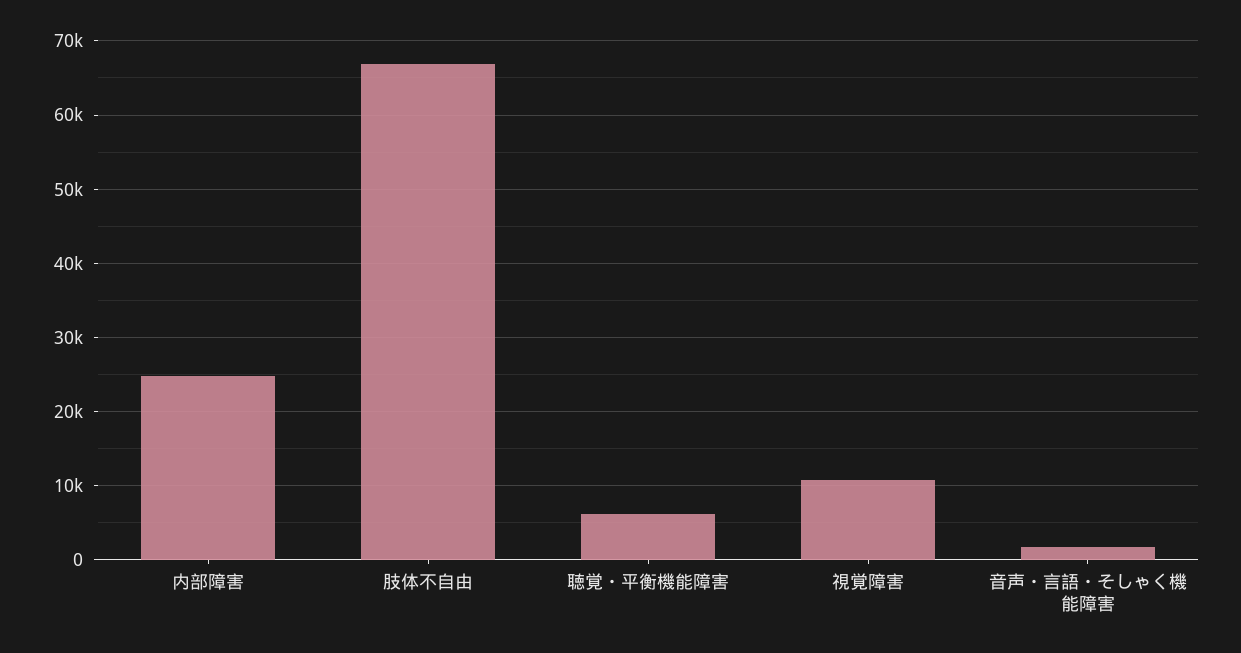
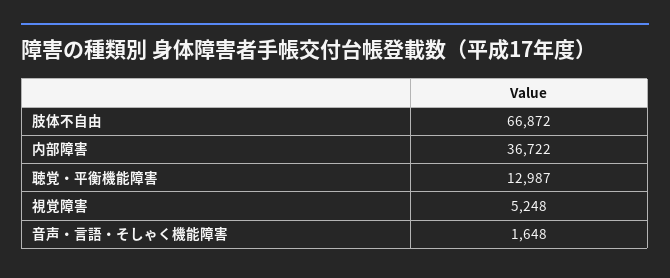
  {
-   "内部障害": 25000,
+   "内部障害": 36722,
    "肢体不自由": 66872,
-   "聴覚・平衡機能障害": 6000,
+   "聴覚・平衡機能障害": 12987,
-   "視覚障害": 11000,
+   "視覚障害": 5248,
    "音声・言語・そしゃく機能障害": 1648
  }

